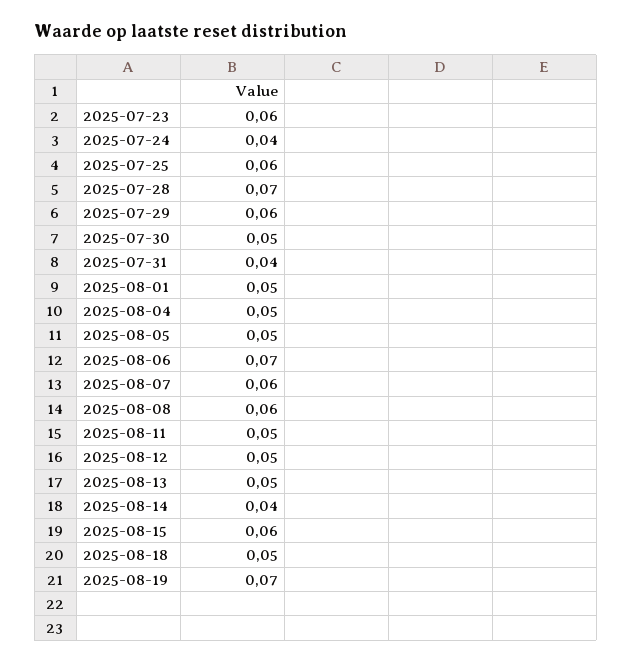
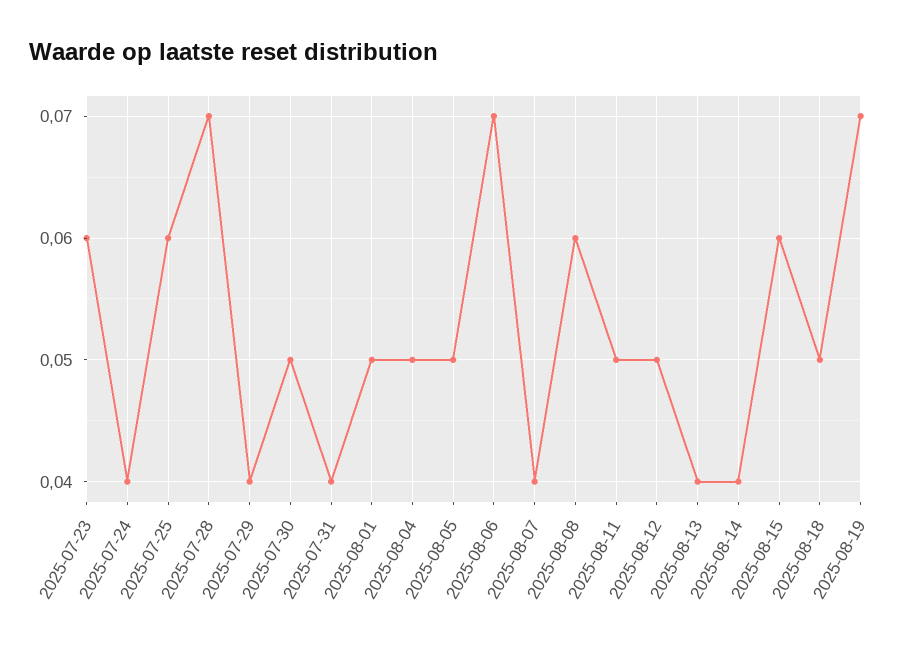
  {
    "2025-07-23": 0.06,
    "2025-07-24": 0.04,
    "2025-07-25": 0.06,
    "2025-07-28": 0.07,
-   "2025-07-29": 0.06,
+   "2025-07-29": 0.04,
    "2025-07-30": 0.05,
    "2025-07-31": 0.04,
    "2025-08-01": 0.05,
    "2025-08-04": 0.05,
    "2025-08-05": 0.05,
    "2025-08-06": 0.07,
-   "2025-08-07": 0.06,
+   "2025-08-07": 0.04,
    "2025-08-08": 0.06,
    "2025-08-11": 0.05,
    "2025-08-12": 0.05,
-   "2025-08-13": 0.05,
+   "2025-08-13": 0.04,
    "2025-08-14": 0.04,
    "2025-08-15": 0.06,
    "2025-08-18": 0.05,
    "2025-08-19": 0.07
  }

